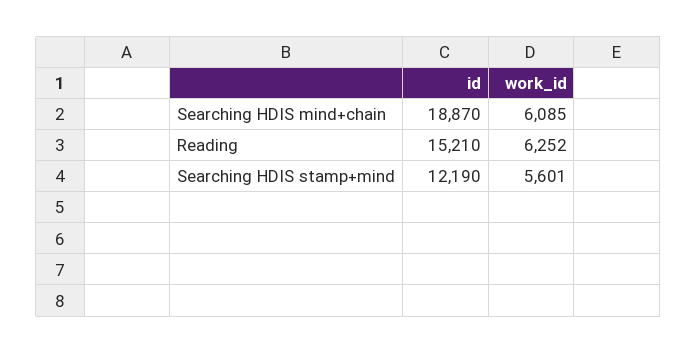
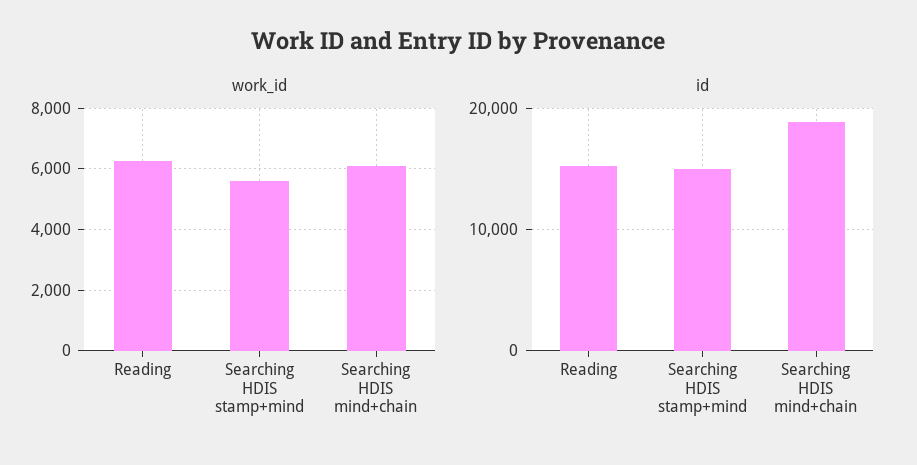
  {
    "id": {
      "Searching HDIS mind+chain": 18870,
      "Reading": 15210,
-     "Searching HDIS stamp+mind": 12190
+     "Searching HDIS stamp+mind": 15000
    },
    "work_id": {
      "Searching HDIS mind+chain": 6085,
      "Reading": 6252,
      "Searching HDIS stamp+mind": 5601
    }
  }

